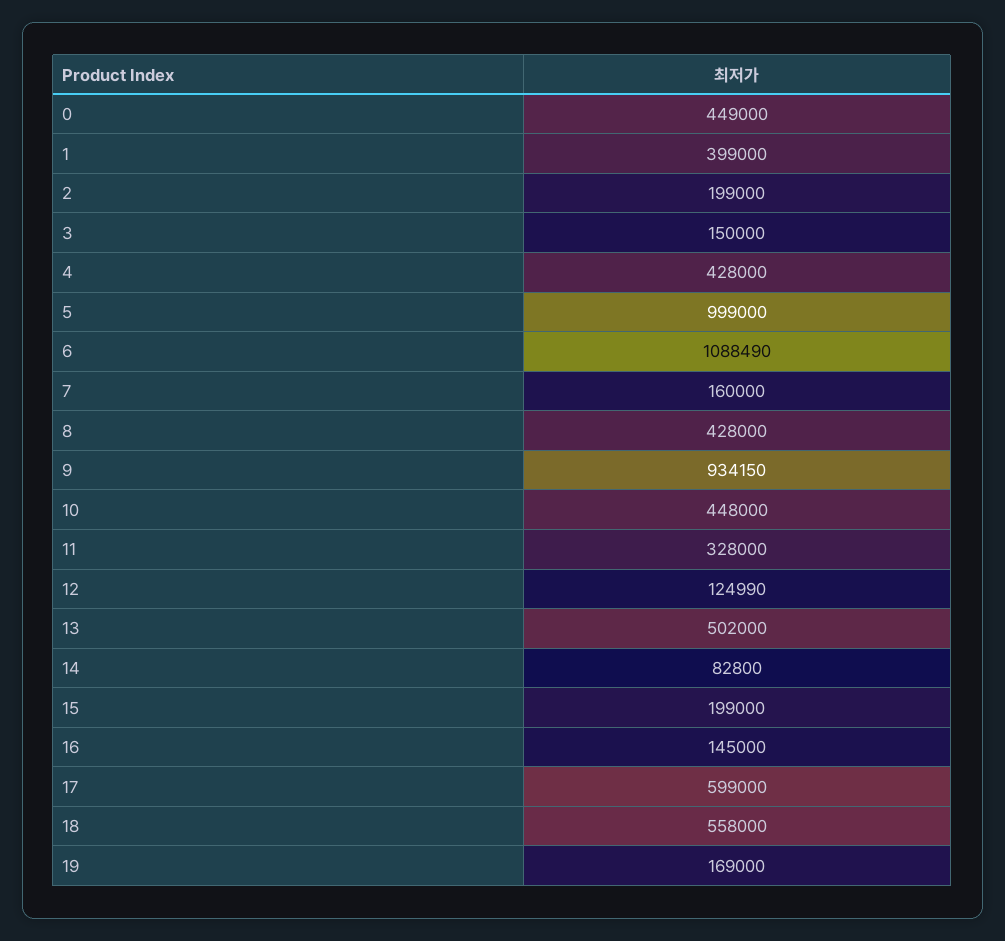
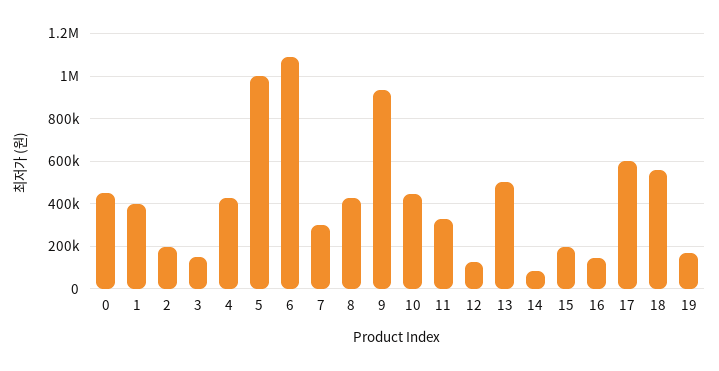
  {
    "0": 449000,
    "1": 399000,
    "2": 199000,
    "3": 150000,
    "4": 428000,
    "5": 999000,
    "6": 1088490,
-   "7": 160000,
+   "7": 300000,
    "8": 428000,
    "9": 934150,
    "10": 448000,
    "11": 328000,
    "12": 124990,
    "13": 502000,
    "14": 82800,
    "15": 199000,
    "16": 145000,
    "17": 599000,
    "18": 558000,
    "19": 169000
  }

